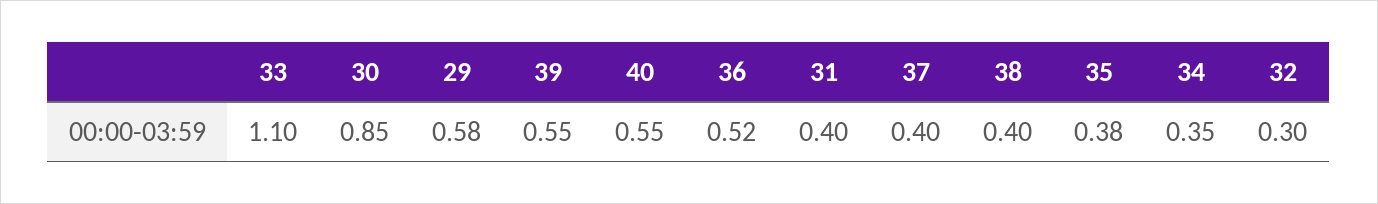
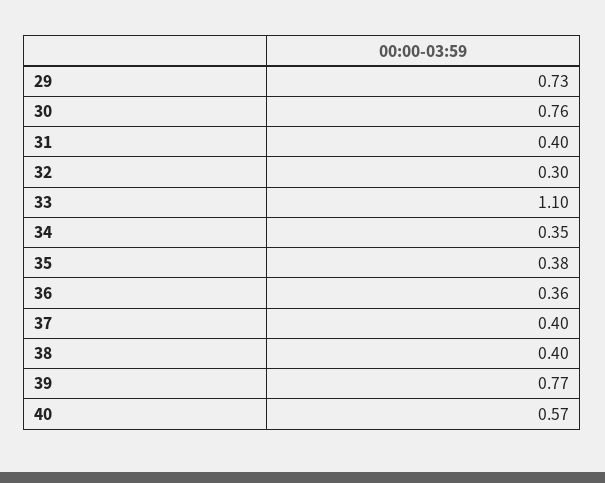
  {
    "33": 1.1,
-   "30": 0.85,
+   "30": 0.76,
-   "29": 0.58,
+   "29": 0.73,
-   "39": 0.55,
+   "39": 0.77,
-   "40": 0.55,
+   "40": 0.57,
-   "36": 0.52,
+   "36": 0.36,
    "31": 0.4,
    "37": 0.4,
    "38": 0.4,
    "35": 0.38,
    "34": 0.35,
    "32": 0.3
  }

